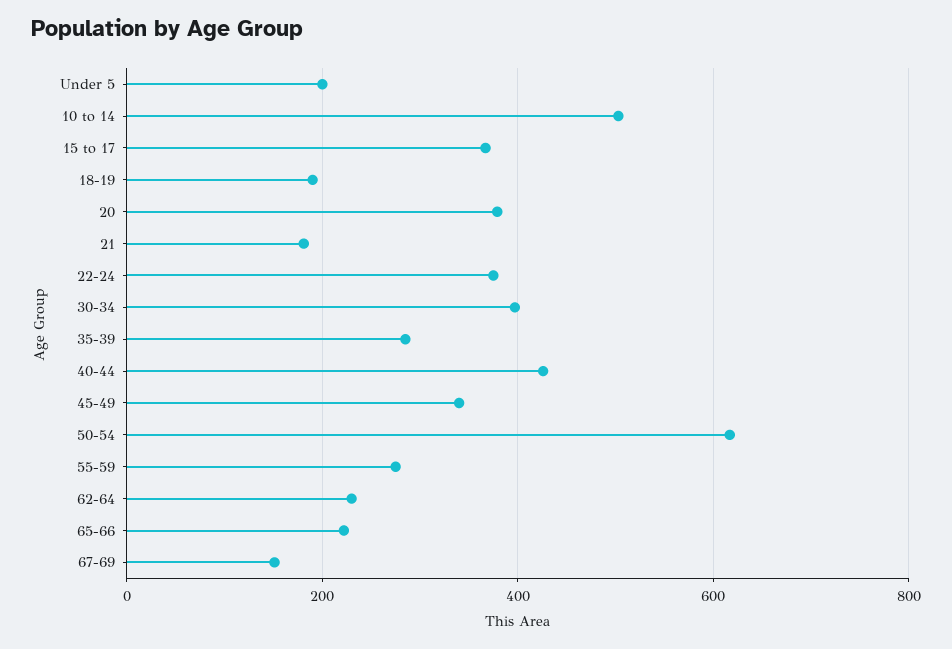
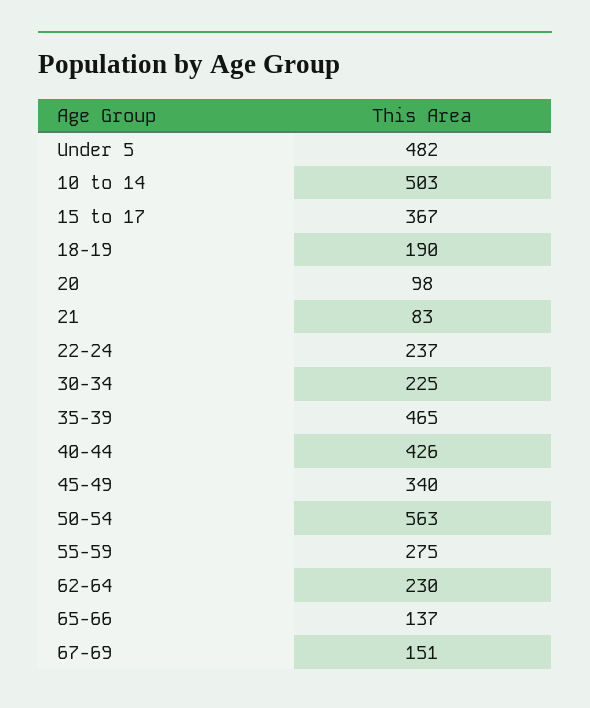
  {
-   "Under 5": 200,
+   "Under 5": 482,
    "10 to 14": 503,
    "15 to 17": 367,
    "18-19": 190,
-   "20": 380,
+   "20": 98,
-   "21": 180,
+   "21": 83,
-   "22-24": 380,
+   "22-24": 237,
-   "30-34": 400,
+   "30-34": 225,
-   "35-39": 280,
+   "35-39": 465,
    "40-44": 426,
    "45-49": 340,
-   "50-54": 620,
+   "50-54": 563,
    "55-59": 275,
    "62-64": 230,
-   "65-66": 220,
+   "65-66": 137,
    "67-69": 151
  }

